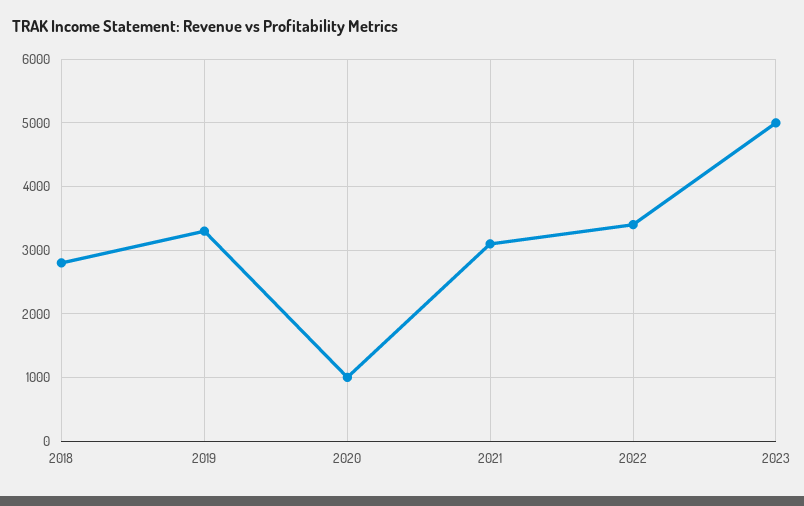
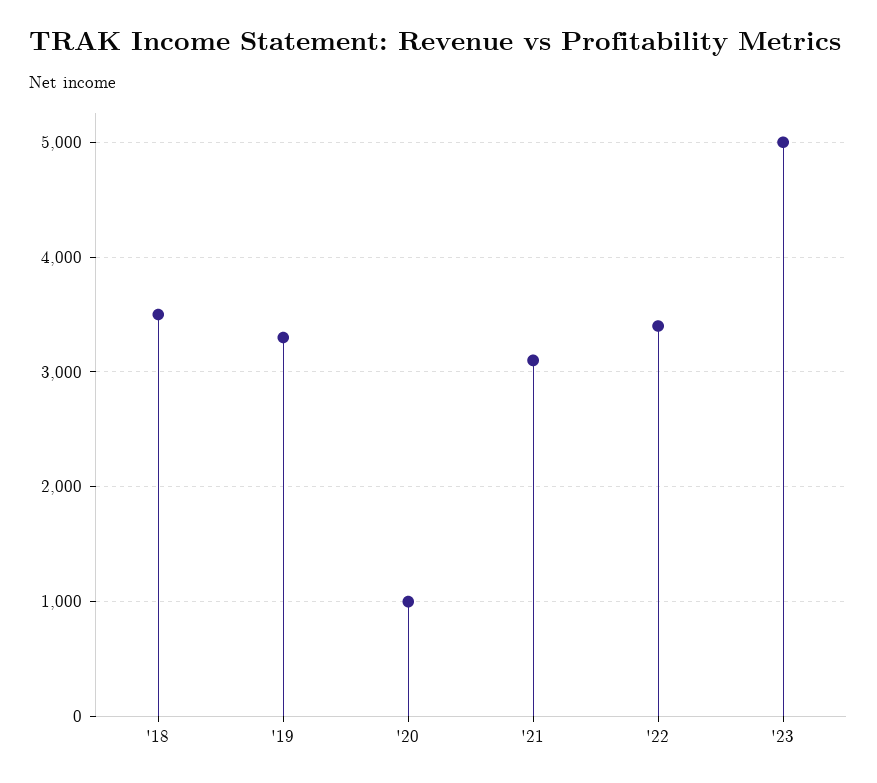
  {
-   "2018": 2800,
+   "2018": 3500,
    "2019": 3300,
    "2020": 1000,
    "2021": 3100,
    "2022": 3400,
    "2023": 5000
  }

